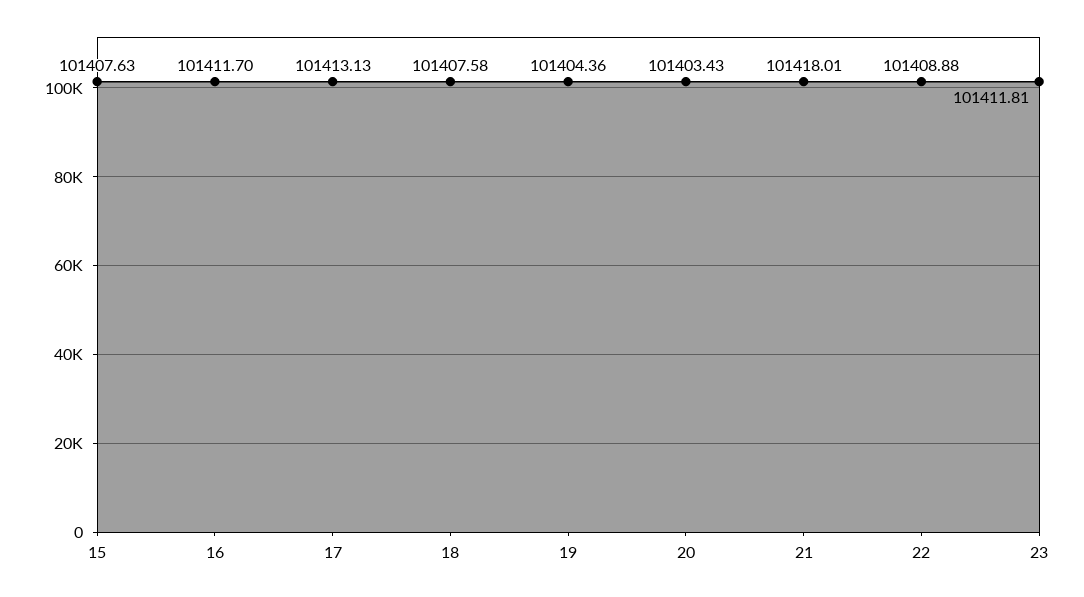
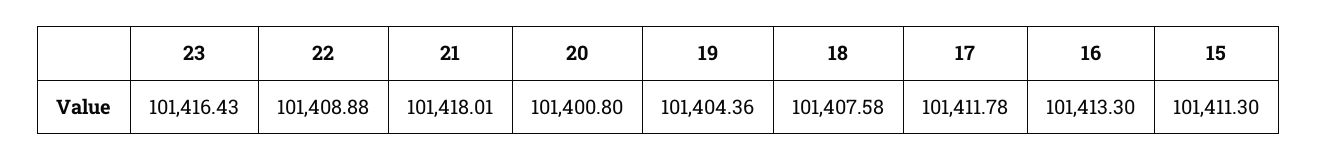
  {
-   "15": 101407.63,
+   "15": 101411.3,
-   "16": 101411.7,
+   "16": 101413.3,
-   "17": 101413.13,
+   "17": 101411.78,
    "18": 101407.58,
    "19": 101404.36,
-   "20": 101403.43,
+   "20": 101400.8,
    "21": 101418.01,
    "22": 101408.88,
-   "23": 101411.81
+   "23": 101416.43
  }

